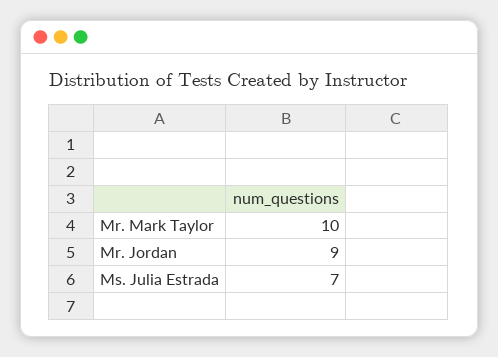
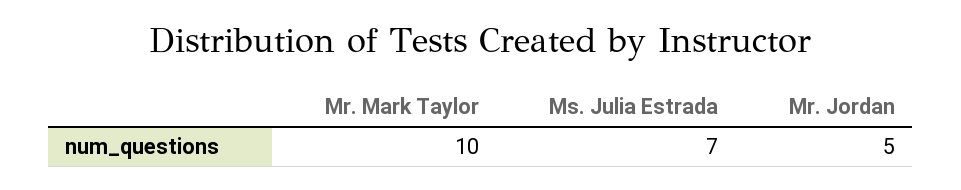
  {
    "Mr. Mark Taylor": 10,
-   "Mr. Jordan": 9,
+   "Mr. Jordan": 5,
    "Ms. Julia Estrada": 7
  }

